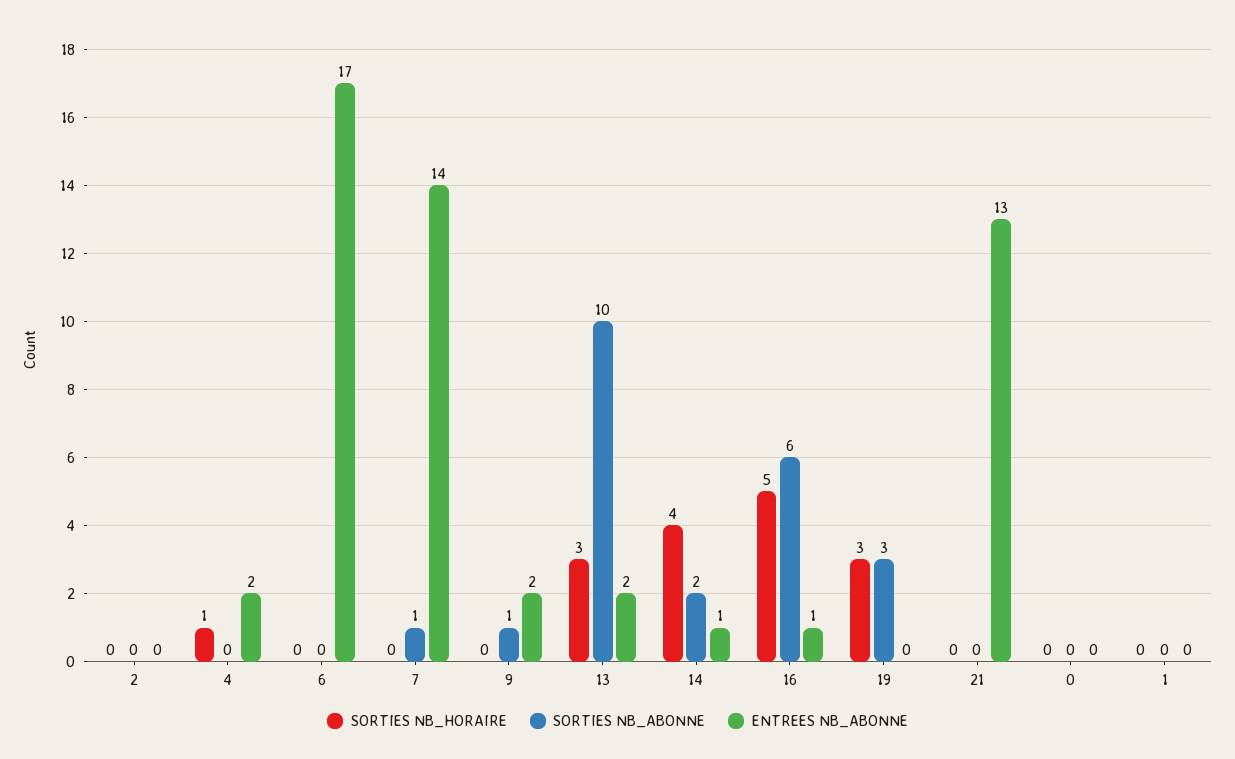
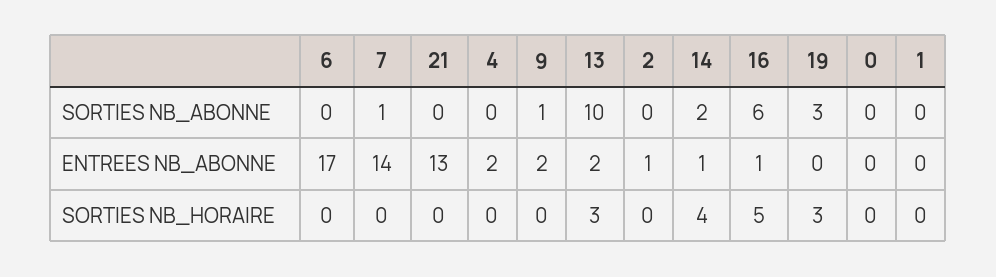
  {
    "SORTIES NB_HORAIRE": {
      "2": 0,
-     "4": 1,
+     "4": 0,
      "6": 0,
      "7": 0,
      "9": 0,
      "13": 3,
      "14": 4,
      "16": 5,
      "19": 3,
      "21": 0,
      "0": 0,
      "1": 0
    },
    "SORTIES NB_ABONNE": {
      "2": 0,
      "4": 0,
      "6": 0,
      "7": 1,
      "9": 1,
      "13": 10,
      "14": 2,
      "16": 6,
      "19": 3,
      "21": 0,
      "0": 0,
      "1": 0
    },
    "ENTREES NB_ABONNE": {
-     "2": 0,
+     "2": 1,
      "4": 2,
      "6": 17,
      "7": 14,
      "9": 2,
      "13": 2,
      "14": 1,
      "16": 1,
      "19": 0,
      "21": 13,
      "0": 0,
      "1": 0
    }
  }

